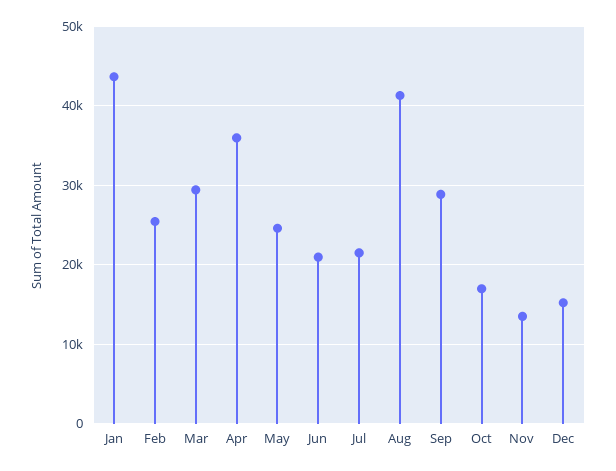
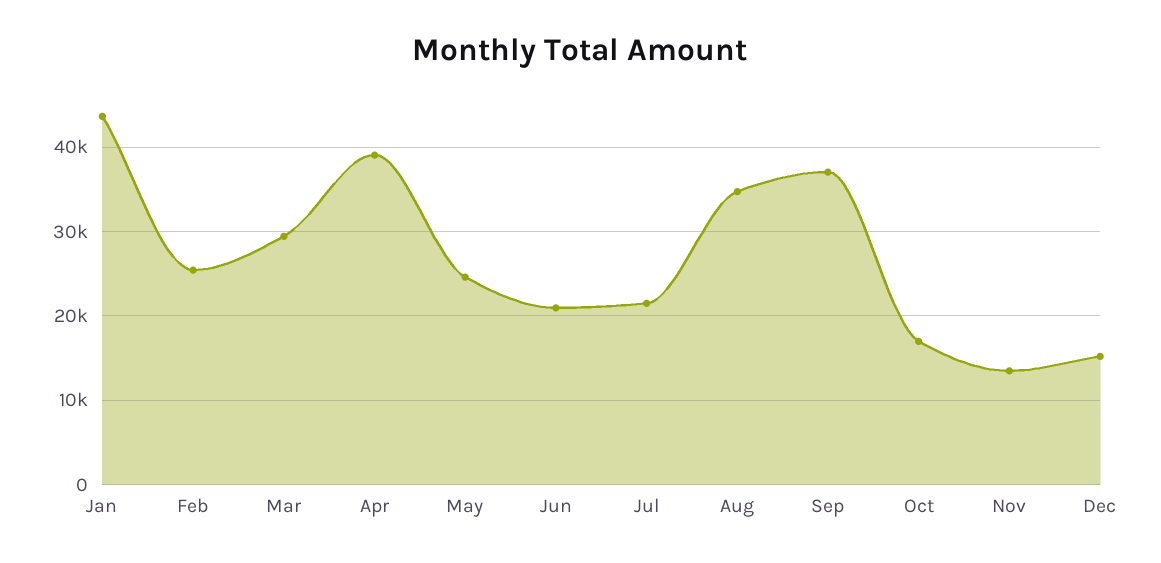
  {
    "Jan": 44000,
    "Feb": 25000,
    "Mar": 29000,
-   "Apr": 36000,
+   "Apr": 39000,
    "May": 25000,
    "Jun": 21000,
    "Jul": 21000,
-   "Aug": 41000,
+   "Aug": 35000,
-   "Sep": 29000,
+   "Sep": 37000,
    "Oct": 17000,
    "Nov": 13000,
    "Dec": 15000
  }

